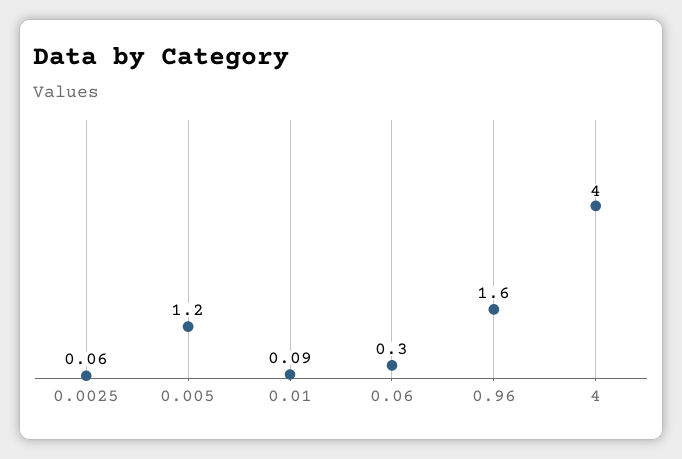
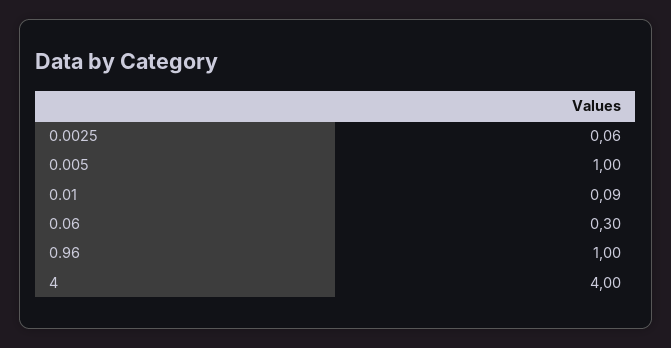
  {
    "0.0025": 0.06,
-   "0.005": 1.2,
+   "0.005": 1,
    "0.01": 0.09,
    "0.06": 0.3,
-   "0.96": 1.6,
+   "0.96": 1,
    "4": 4
  }

